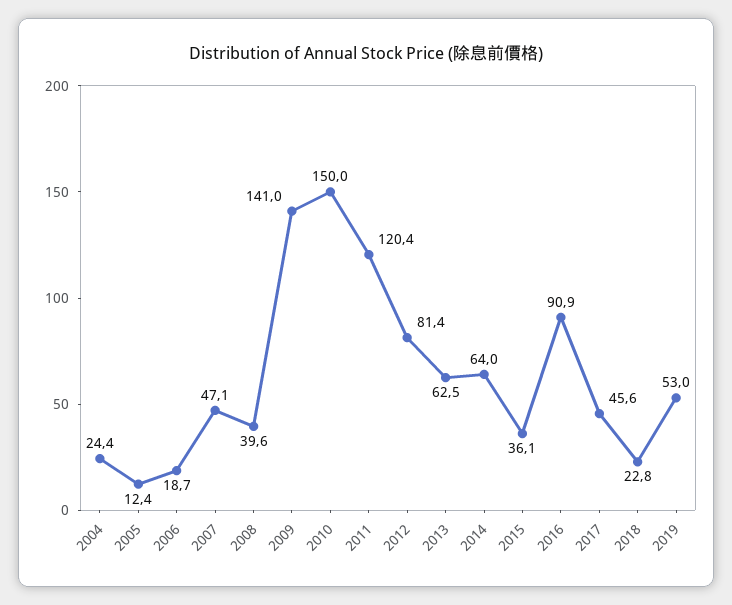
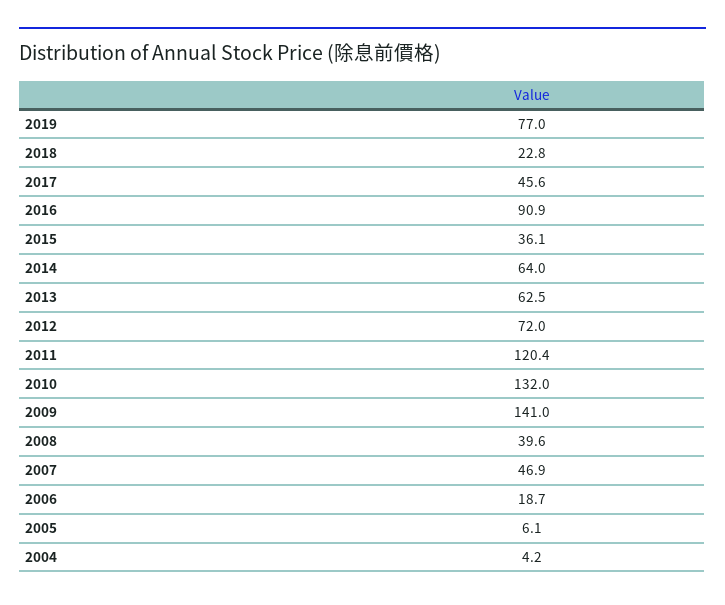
  {
-   "2004": 24.4,
+   "2004": 4.2,
-   "2005": 12.4,
+   "2005": 6.1,
    "2006": 18.7,
-   "2007": 47.1,
+   "2007": 46.9,
    "2008": 39.6,
    "2009": 141,
-   "2010": 150,
+   "2010": 132,
    "2011": 120.4,
-   "2012": 81.4,
+   "2012": 72,
    "2013": 62.5,
    "2014": 64,
    "2015": 36.1,
    "2016": 90.9,
    "2017": 45.6,
    "2018": 22.8,
-   "2019": 53
+   "2019": 77
  }

